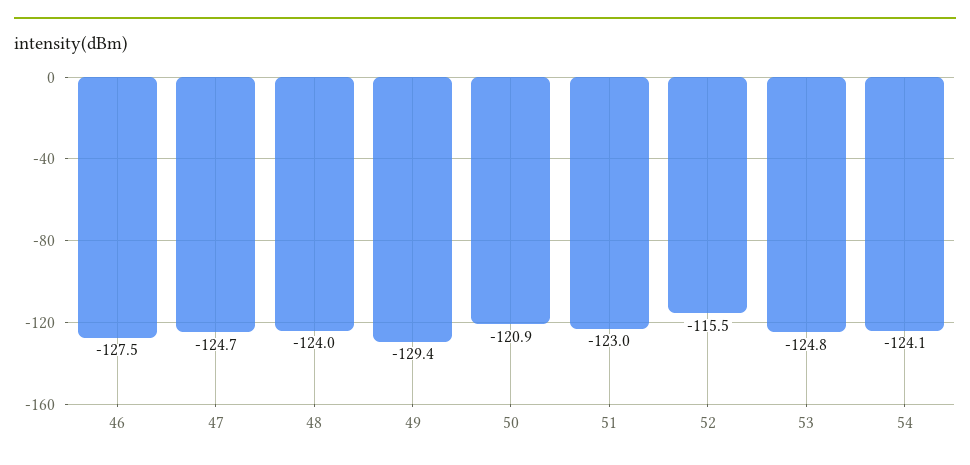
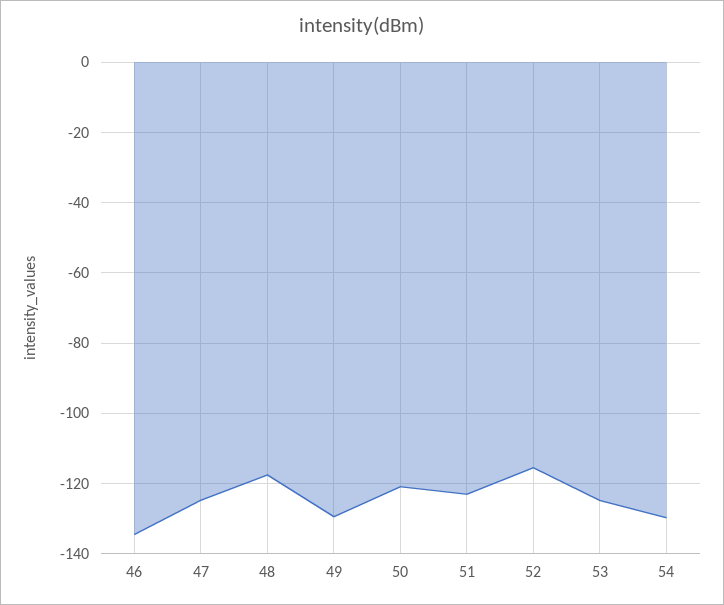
  {
-   "46": -127.5,
+   "46": -134,
    "47": -124.7,
-   "48": -124,
+   "48": -118,
    "49": -129.4,
    "50": -120.9,
    "51": -123,
    "52": -115.5,
    "53": -124.8,
-   "54": -124.1
+   "54": -130
  }

